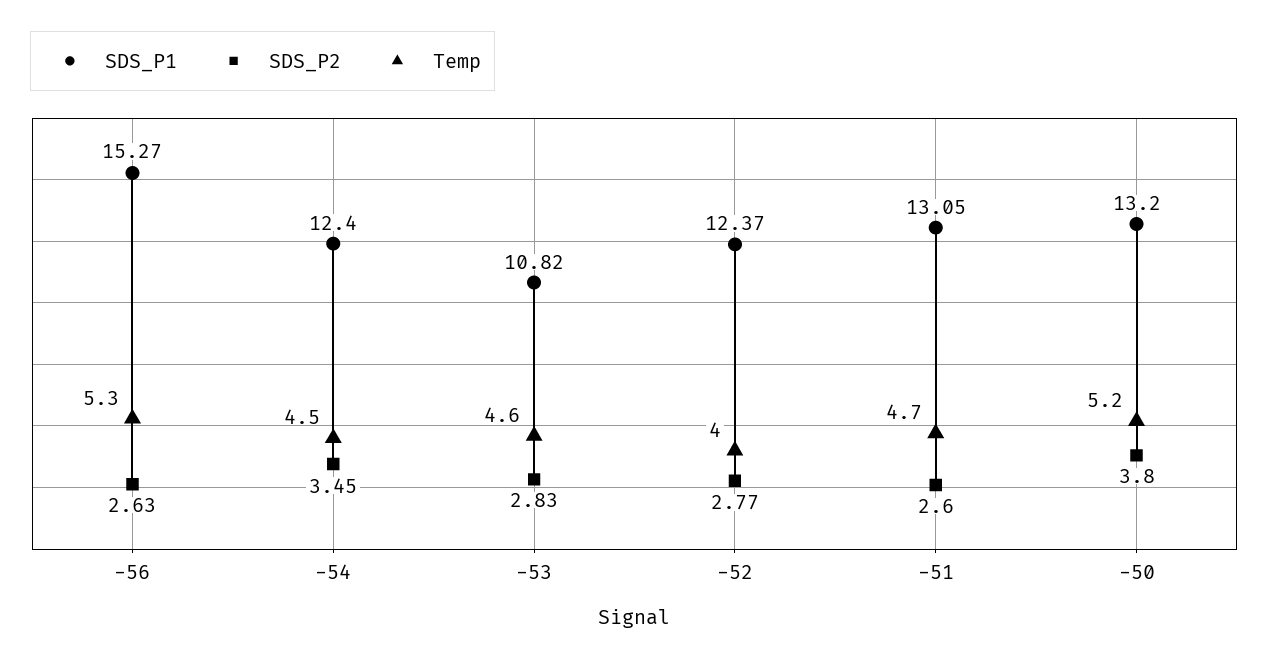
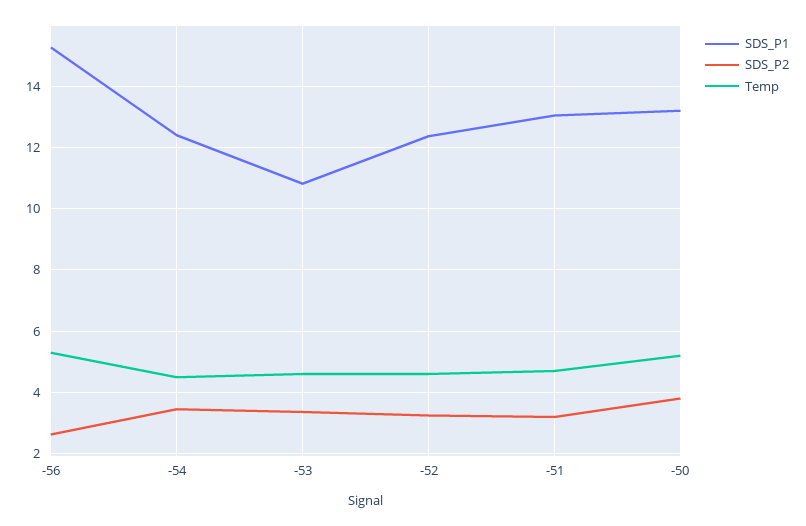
  {
    "SDS_P1": {
      "-56": 15.27,
      "-54": 12.4,
      "-53": 10.82,
      "-52": 12.37,
      "-51": 13.05,
      "-50": 13.2
    },
    "SDS_P2": {
      "-56": 2.63,
      "-54": 3.45,
-     "-53": 2.83,
+     "-53": 3.4,
-     "-52": 2.77,
+     "-52": 3.2,
-     "-51": 2.6,
+     "-51": 3.2,
      "-50": 3.8
    },
    "Temp": {
      "-56": 5.3,
      "-54": 4.5,
      "-53": 4.6,
-     "-52": 4,
+     "-52": 4.6,
      "-51": 4.7,
      "-50": 5.2
    }
  }

